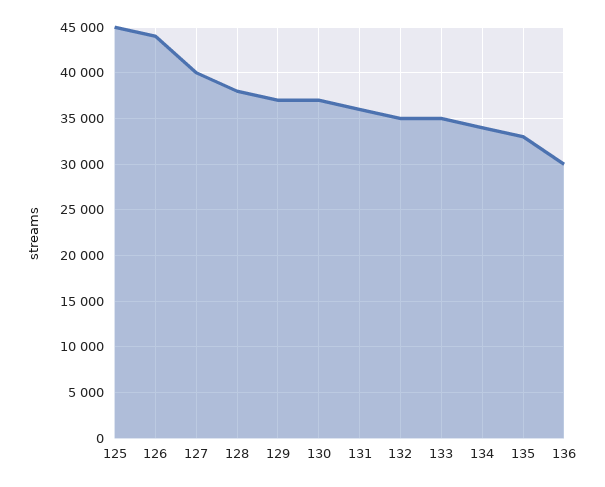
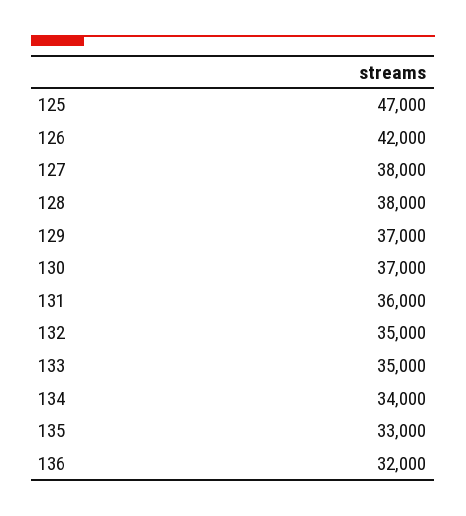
  {
-   "125": 45000,
+   "125": 47000,
-   "126": 44000,
+   "126": 42000,
-   "127": 40000,
+   "127": 38000,
    "128": 38000,
    "129": 37000,
    "130": 37000,
    "131": 36000,
    "132": 35000,
    "133": 35000,
    "134": 34000,
    "135": 33000,
-   "136": 30000
+   "136": 32000
  }

